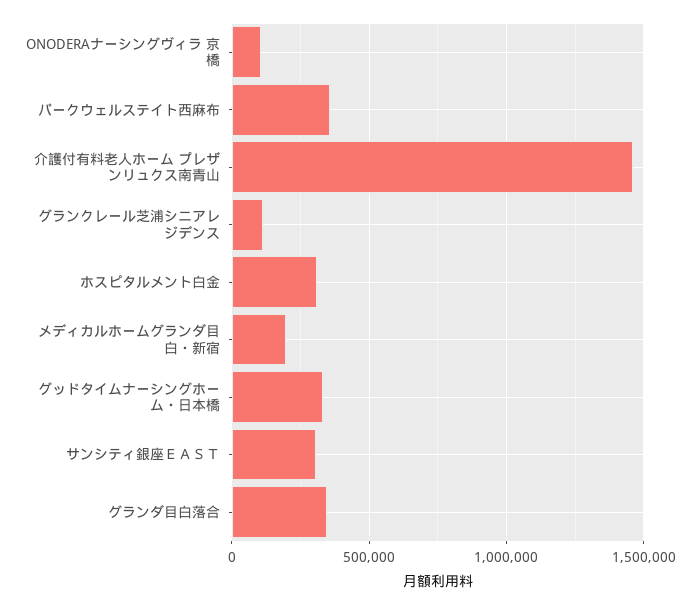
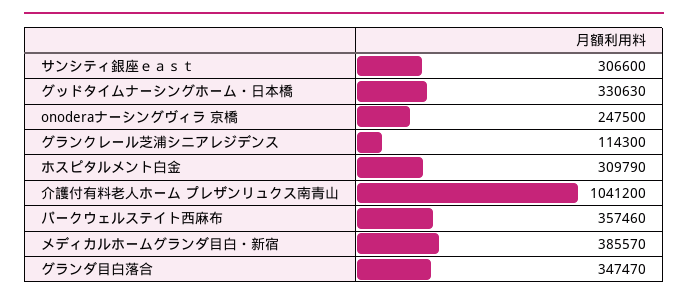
  {
-   "ONODERAナーシングヴィラ 京橋": 100000,
+   "ONODERAナーシングヴィラ 京橋": 247500,
    "パークウェルステイト西麻布": 357460,
-   "介護付有料老人ホーム プレザンリュクス南青山": 1450000,
+   "介護付有料老人ホーム プレザンリュクス南青山": 1041200,
    "グランクレール芝浦シニアレジデンス": 114300,
    "ホスピタルメント白金": 309790,
-   "メディカルホームグランダ目白・新宿": 200000,
+   "メディカルホームグランダ目白・新宿": 385570,
    "グッドタイムナーシングホーム・日本橋": 330630,
    "サンシティ銀座ＥＡＳＴ": 306600,
    "グランダ目白落合": 347470
  }

